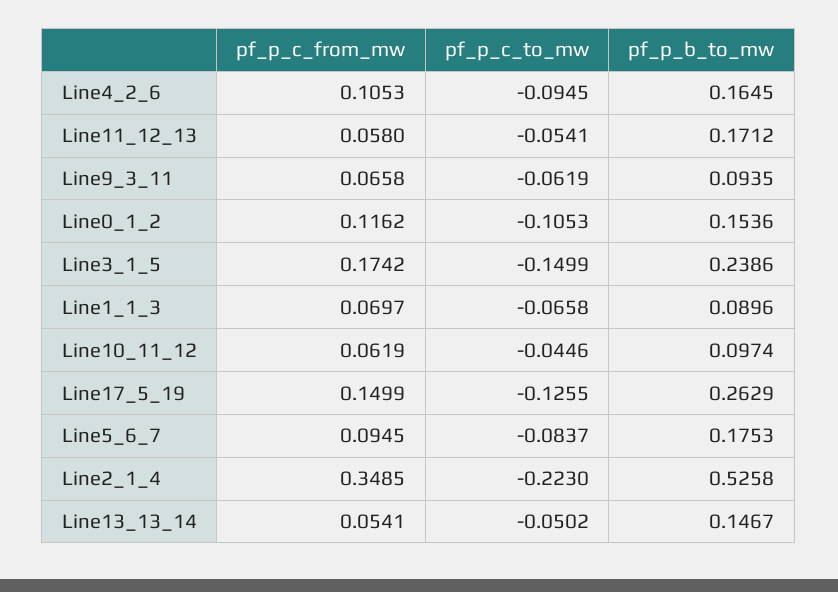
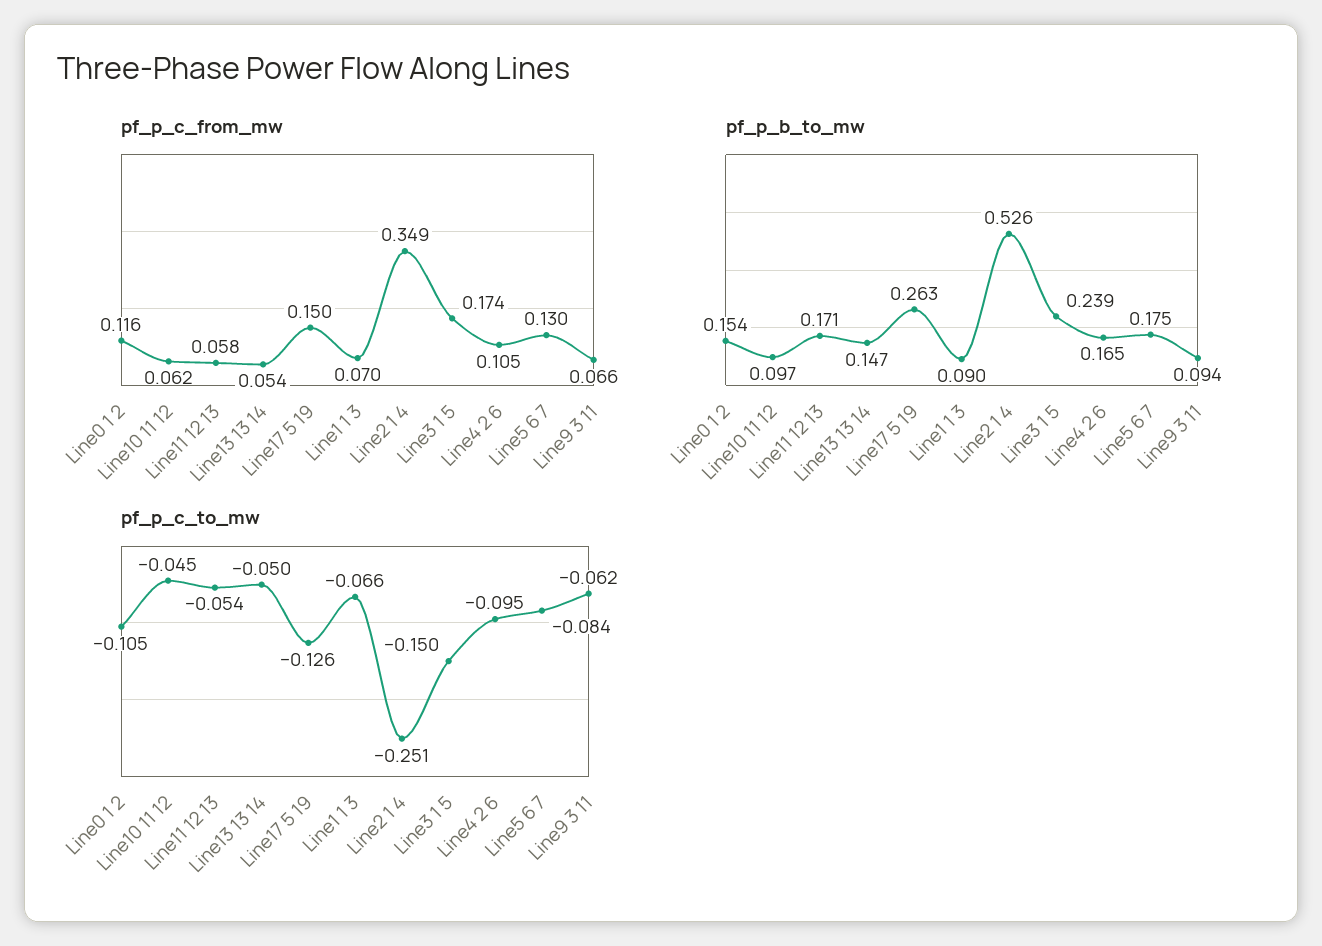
  {
    "pf_p_c_from_mw": {
      "Line4_2_6": 0.1053,
      "Line11_12_13": 0.058,
      "Line9_3_11": 0.0658,
      "Line0_1_2": 0.1162,
      "Line3_1_5": 0.1742,
      "Line1_1_3": 0.0697,
      "Line10_11_12": 0.0619,
      "Line17_5_19": 0.1499,
-     "Line5_6_7": 0.0945,
+     "Line5_6_7": 0.13,
      "Line2_1_4": 0.3485,
      "Line13_13_14": 0.0541
    },
    "pf_p_c_to_mw": {
      "Line4_2_6": -0.0945,
      "Line11_12_13": -0.0541,
      "Line9_3_11": -0.0619,
      "Line0_1_2": -0.1053,
      "Line3_1_5": -0.1499,
      "Line1_1_3": -0.0658,
      "Line10_11_12": -0.0446,
      "Line17_5_19": -0.1255,
      "Line5_6_7": -0.0837,
-     "Line2_1_4": -0.223,
+     "Line2_1_4": -0.251,
      "Line13_13_14": -0.0502
    },
    "pf_p_b_to_mw": {
      "Line4_2_6": 0.1645,
      "Line11_12_13": 0.1712,
      "Line9_3_11": 0.0935,
      "Line0_1_2": 0.1536,
      "Line3_1_5": 0.2386,
      "Line1_1_3": 0.0896,
      "Line10_11_12": 0.0974,
      "Line17_5_19": 0.2629,
      "Line5_6_7": 0.1753,
      "Line2_1_4": 0.5258,
      "Line13_13_14": 0.1467
    }
  }

